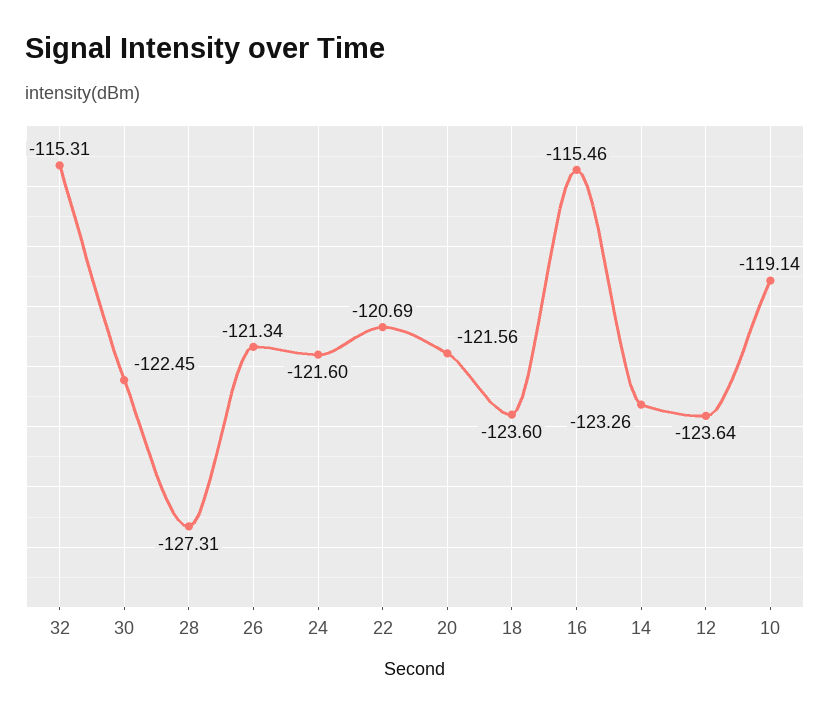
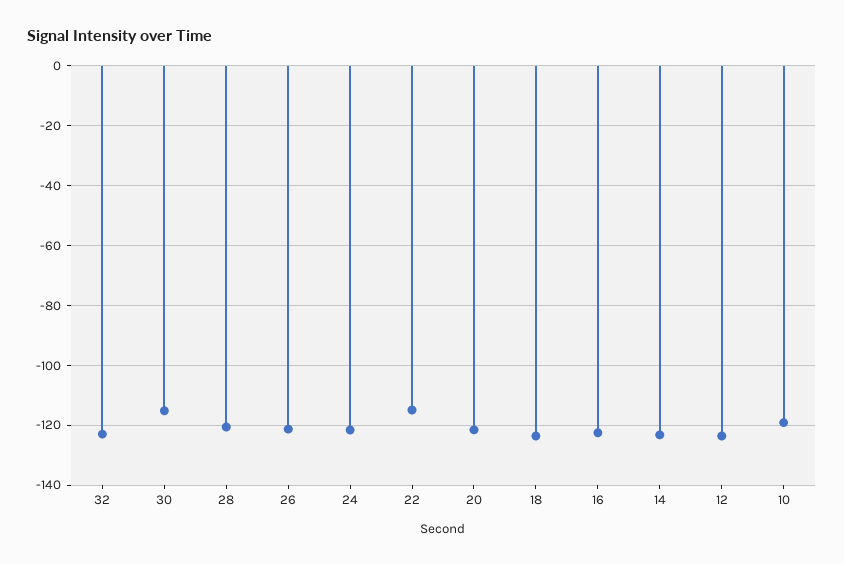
  {
-   "32": -115.31,
+   "32": -122.5,
-   "30": -122.45,
+   "30": -115,
-   "28": -127.31,
+   "28": -120,
    "26": -121.34,
    "24": -121.6,
-   "22": -120.69,
+   "22": -115,
    "20": -121.56,
    "18": -123.6,
-   "16": -115.46,
+   "16": -122.5,
    "14": -123.26,
    "12": -123.64,
    "10": -119.14
  }

